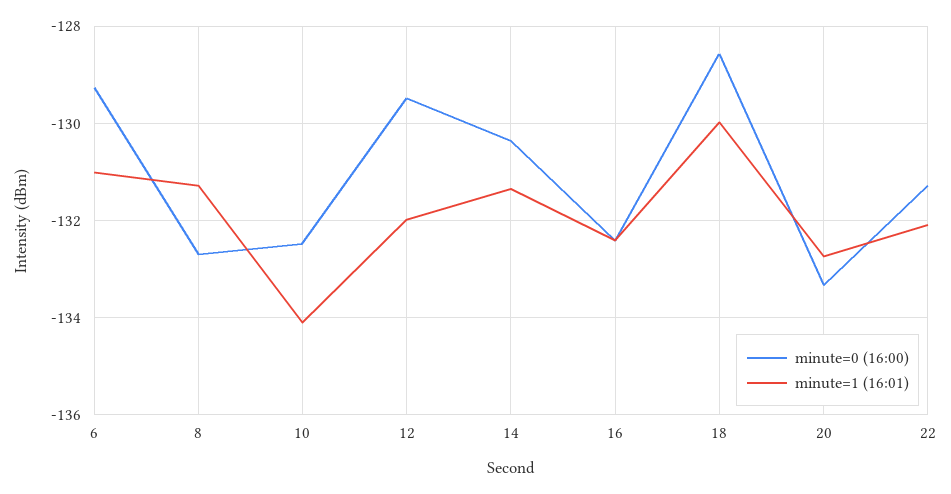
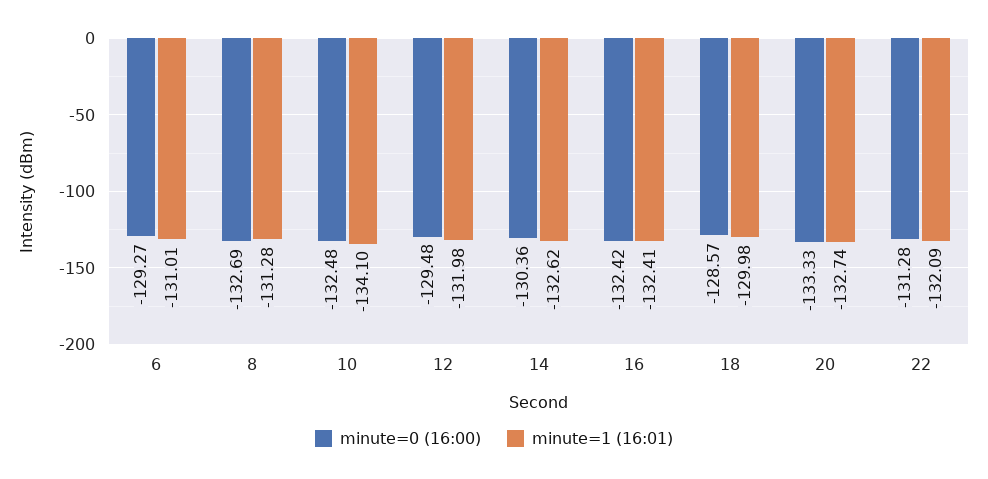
  {
    "minute=0 (16:00)": {
      "6": -129.27,
      "8": -132.69,
      "10": -132.48,
      "12": -129.48,
      "14": -130.36,
      "16": -132.42,
      "18": -128.57,
      "20": -133.33,
      "22": -131.28
    },
    "minute=1 (16:01)": {
      "6": -131.01,
      "8": -131.28,
      "10": -134.1,
      "12": -131.98,
-     "14": -131.4,
+     "14": -132.62,
      "16": -132.41,
      "18": -129.98,
      "20": -132.74,
      "22": -132.09
    }
  }

